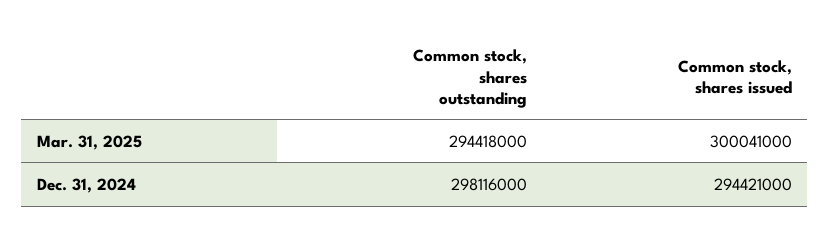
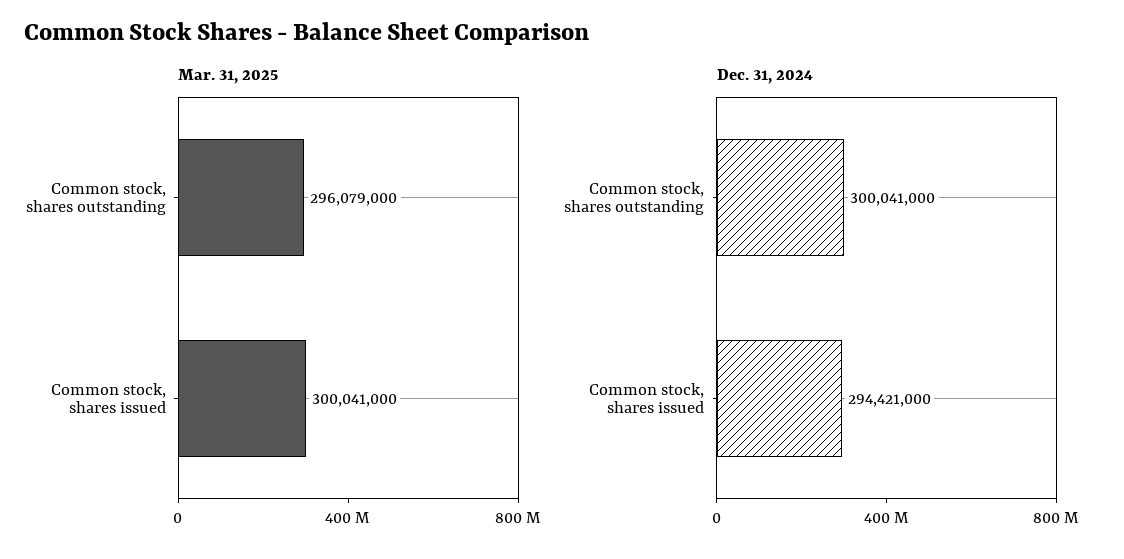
  {
    "Mar. 31, 2025": {
-     "Common stock, shares outstanding": 294418000,
+     "Common stock, shares outstanding": 296079000,
      "Common stock, shares issued": 300041000
    },
    "Dec. 31, 2024": {
-     "Common stock, shares outstanding": 298116000,
+     "Common stock, shares outstanding": 300041000,
      "Common stock, shares issued": 294421000
    }
  }

